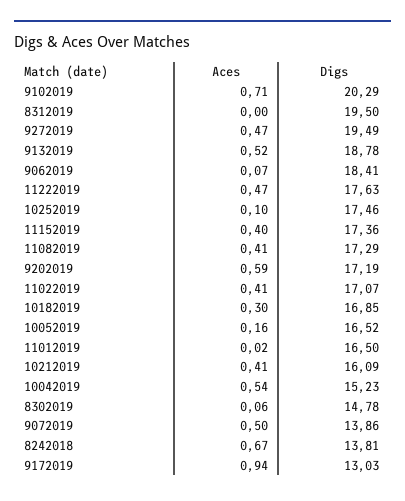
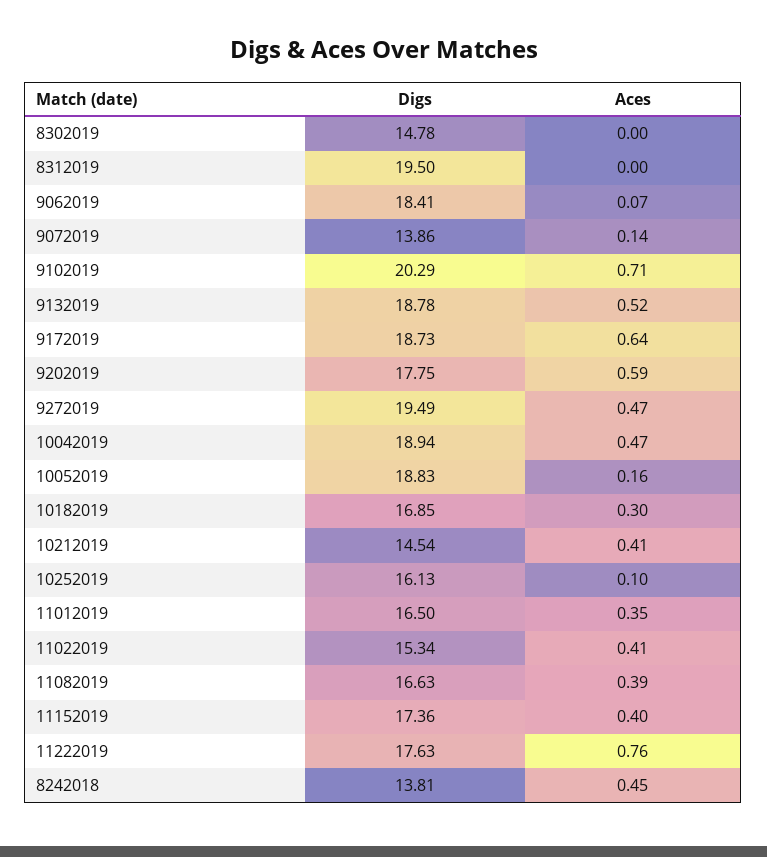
  {
    "Aces": {
      "9102019": 0.71,
      "8312019": 0,
      "9272019": 0.47,
      "9132019": 0.52,
      "9062019": 0.07,
-     "11222019": 0.47,
+     "11222019": 0.76,
      "10252019": 0.1,
      "11152019": 0.4,
-     "11082019": 0.41,
+     "11082019": 0.39,
      "9202019": 0.59,
      "11022019": 0.41,
      "10182019": 0.3,
      "10052019": 0.16,
-     "11012019": 0.02,
+     "11012019": 0.35,
      "10212019": 0.41,
-     "10042019": 0.54,
+     "10042019": 0.47,
-     "8302019": 0.06,
+     "8302019": 0,
-     "9072019": 0.5,
+     "9072019": 0.14,
-     "8242018": 0.67,
+     "8242018": 0.45,
-     "9172019": 0.94
+     "9172019": 0.64
    },
    "Digs": {
      "9102019": 20.29,
      "8312019": 19.5,
      "9272019": 19.49,
      "9132019": 18.78,
      "9062019": 18.41,
      "11222019": 17.63,
-     "10252019": 17.46,
+     "10252019": 16.13,
      "11152019": 17.36,
-     "11082019": 17.29,
+     "11082019": 16.63,
-     "9202019": 17.19,
+     "9202019": 17.75,
-     "11022019": 17.07,
+     "11022019": 15.34,
      "10182019": 16.85,
-     "10052019": 16.52,
+     "10052019": 18.83,
      "11012019": 16.5,
-     "10212019": 16.09,
+     "10212019": 14.54,
-     "10042019": 15.23,
+     "10042019": 18.94,
      "8302019": 14.78,
      "9072019": 13.86,
      "8242018": 13.81,
-     "9172019": 13.03
+     "9172019": 18.73
    }
  }

